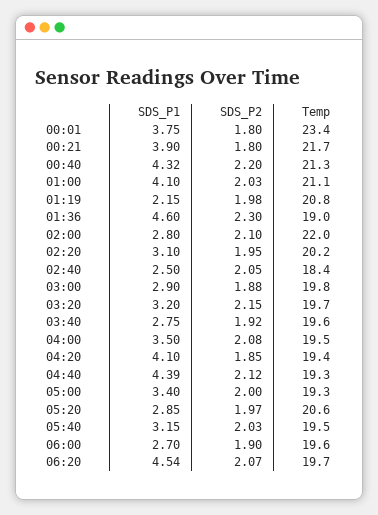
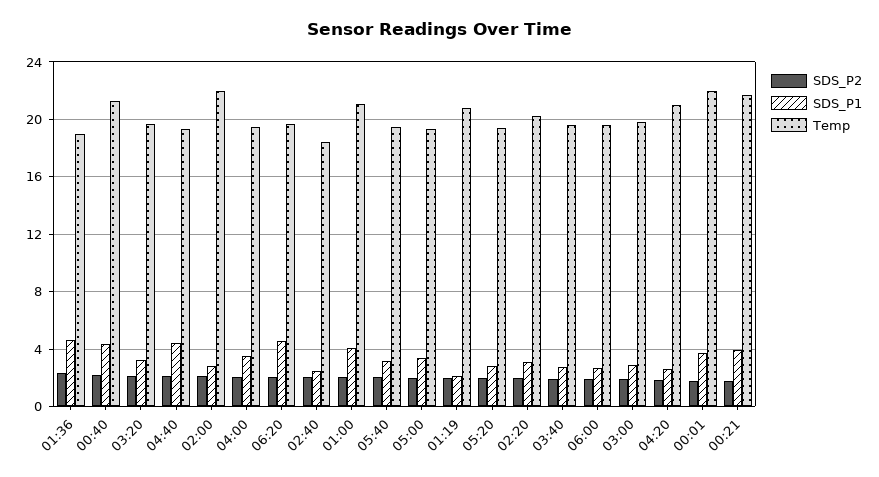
  {
    "SDS_P1": {
      "00:01": 3.75,
      "00:21": 3.9,
      "00:40": 4.32,
      "01:00": 4.1,
      "01:19": 2.15,
      "01:36": 4.6,
      "02:00": 2.8,
      "02:20": 3.1,
      "02:40": 2.5,
      "03:00": 2.9,
      "03:20": 3.2,
      "03:40": 2.75,
      "04:00": 3.5,
-     "04:20": 4.1,
+     "04:20": 2.5,
      "04:40": 4.39,
      "05:00": 3.4,
      "05:20": 2.85,
      "05:40": 3.15,
      "06:00": 2.7,
      "06:20": 4.54
    },
    "SDS_P2": {
      "00:01": 1.8,
      "00:21": 1.8,
      "00:40": 2.2,
      "01:00": 2.03,
      "01:19": 1.98,
      "01:36": 2.3,
      "02:00": 2.1,
      "02:20": 1.95,
      "02:40": 2.05,
      "03:00": 1.88,
      "03:20": 2.15,
      "03:40": 1.92,
      "04:00": 2.08,
      "04:20": 1.85,
      "04:40": 2.12,
      "05:00": 2,
      "05:20": 1.97,
      "05:40": 2.03,
      "06:00": 1.9,
      "06:20": 2.07
    },
    "Temp": {
-     "00:01": 23.4,
+     "00:01": 22,
      "00:21": 21.7,
      "00:40": 21.3,
      "01:00": 21.1,
      "01:19": 20.8,
      "01:36": 19,
      "02:00": 22,
      "02:20": 20.2,
      "02:40": 18.4,
      "03:00": 19.8,
      "03:20": 19.7,
      "03:40": 19.6,
      "04:00": 19.5,
-     "04:20": 19.4,
+     "04:20": 21,
      "04:40": 19.3,
      "05:00": 19.3,
-     "05:20": 20.6,
+     "05:20": 19.5,
      "05:40": 19.5,
      "06:00": 19.6,
      "06:20": 19.7
    }
  }

